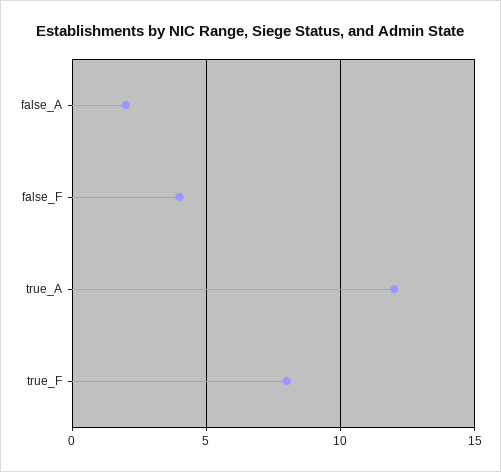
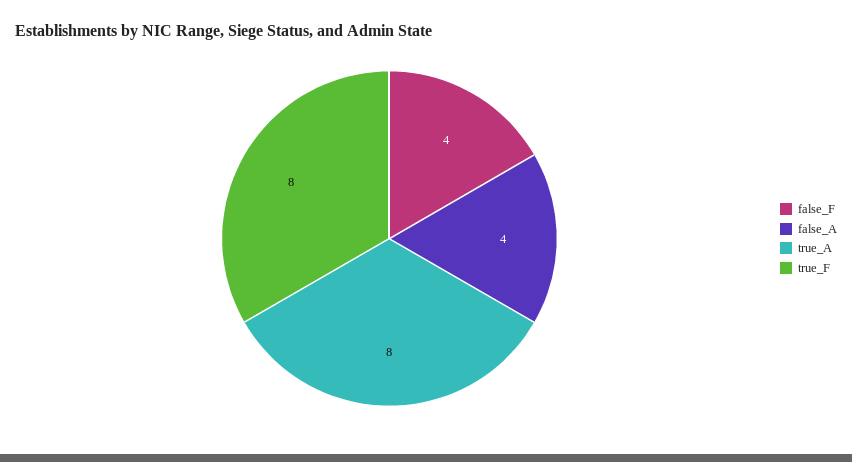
  {
-   "false_A": 2,
+   "false_A": 4,
    "false_F": 4,
-   "true_A": 12,
+   "true_A": 8,
    "true_F": 8
  }

